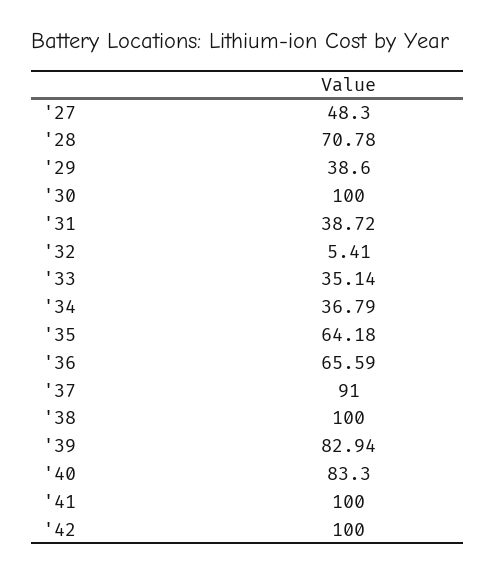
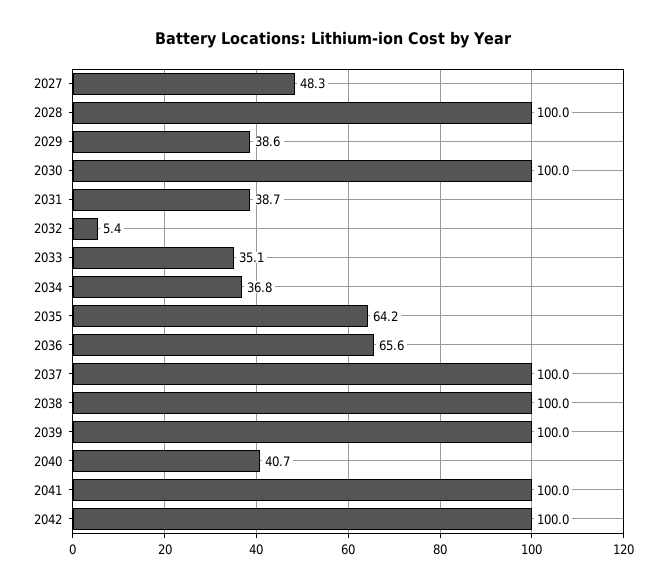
  {
    "'27": 48.3,
-   "'28": 70.78,
+   "'28": 100,
    "'29": 38.6,
    "'30": 100,
    "'31": 38.72,
    "'32": 5.41,
    "'33": 35.14,
    "'34": 36.79,
    "'35": 64.18,
    "'36": 65.59,
-   "'37": 91,
+   "'37": 100,
    "'38": 100,
-   "'39": 82.94,
+   "'39": 100,
-   "'40": 83.3,
+   "'40": 40.7,
    "'41": 100,
    "'42": 100
  }

